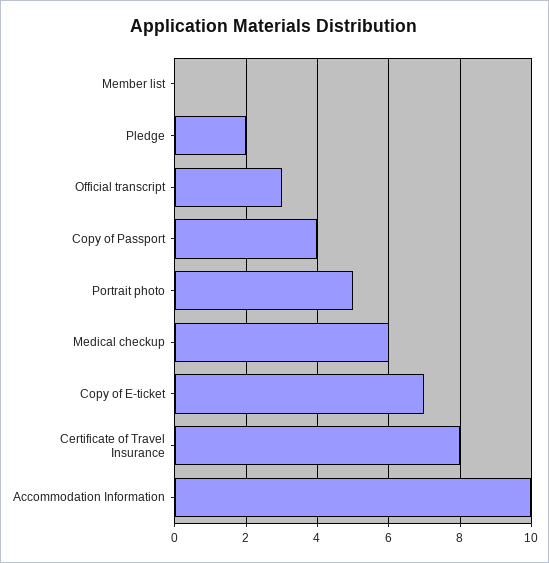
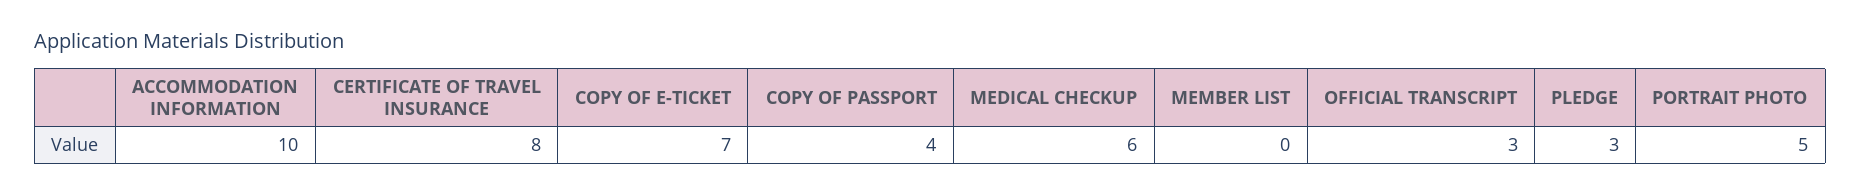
  {
    "Member list": 0,
-   "Pledge": 2,
+   "Pledge": 3,
    "Official transcript": 3,
    "Copy of Passport": 4,
    "Portrait photo": 5,
    "Medical checkup": 6,
    "Copy of E-ticket": 7,
    "Certificate of Travel Insurance": 8,
    "Accommodation Information": 10
  }

